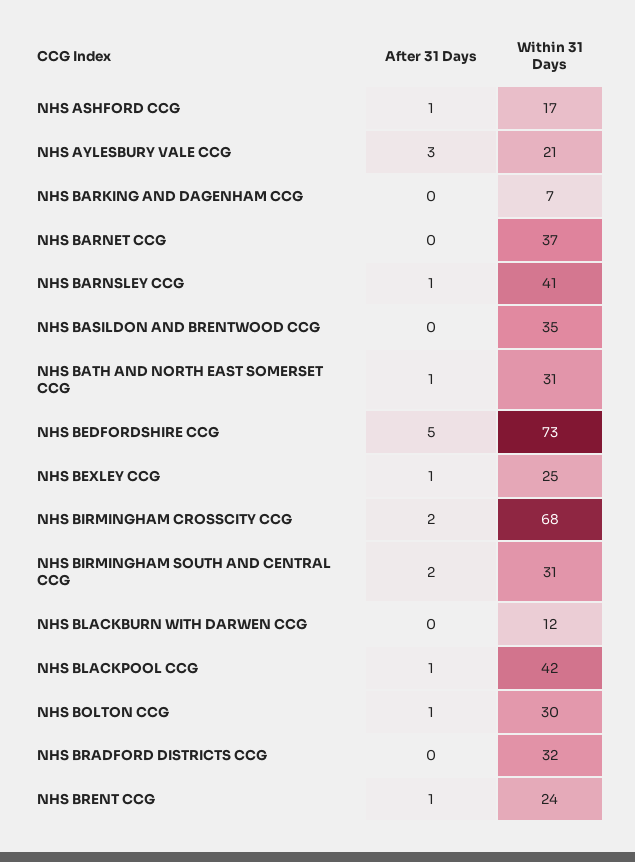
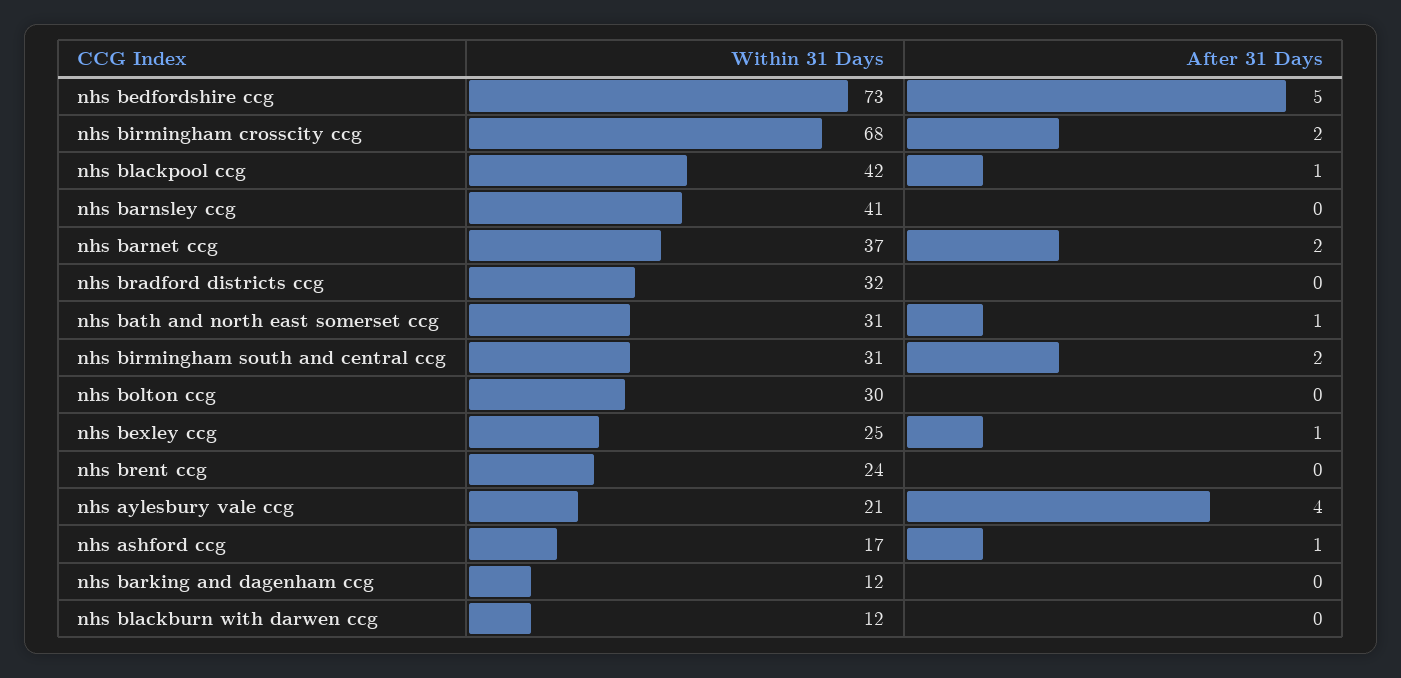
  {
    "After 31 Days": {
      "NHS ASHFORD CCG": 1,
-     "NHS AYLESBURY VALE CCG": 3,
+     "NHS AYLESBURY VALE CCG": 4,
      "NHS BARKING AND DAGENHAM CCG": 0,
-     "NHS BARNET CCG": 0,
+     "NHS BARNET CCG": 2,
-     "NHS BARNSLEY CCG": 1,
+     "NHS BARNSLEY CCG": 0,
-     "NHS BASILDON AND BRENTWOOD CCG": 0,
      "NHS BATH AND NORTH EAST SOMERSET CCG": 1,
      "NHS BEDFORDSHIRE CCG": 5,
      "NHS BEXLEY CCG": 1,
      "NHS BIRMINGHAM CROSSCITY CCG": 2,
      "NHS BIRMINGHAM SOUTH AND CENTRAL CCG": 2,
      "NHS BLACKBURN WITH DARWEN CCG": 0,
      "NHS BLACKPOOL CCG": 1,
-     "NHS BOLTON CCG": 1,
+     "NHS BOLTON CCG": 0,
      "NHS BRADFORD DISTRICTS CCG": 0,
-     "NHS BRENT CCG": 1
+     "NHS BRENT CCG": 0
    },
    "Within 31 Days": {
      "NHS ASHFORD CCG": 17,
      "NHS AYLESBURY VALE CCG": 21,
-     "NHS BARKING AND DAGENHAM CCG": 7,
+     "NHS BARKING AND DAGENHAM CCG": 12,
      "NHS BARNET CCG": 37,
      "NHS BARNSLEY CCG": 41,
-     "NHS BASILDON AND BRENTWOOD CCG": 35,
      "NHS BATH AND NORTH EAST SOMERSET CCG": 31,
      "NHS BEDFORDSHIRE CCG": 73,
      "NHS BEXLEY CCG": 25,
      "NHS BIRMINGHAM CROSSCITY CCG": 68,
      "NHS BIRMINGHAM SOUTH AND CENTRAL CCG": 31,
      "NHS BLACKBURN WITH DARWEN CCG": 12,
      "NHS BLACKPOOL CCG": 42,
      "NHS BOLTON CCG": 30,
      "NHS BRADFORD DISTRICTS CCG": 32,
      "NHS BRENT CCG": 24
    }
  }

